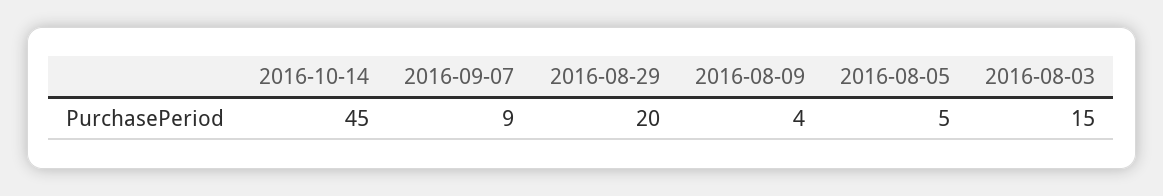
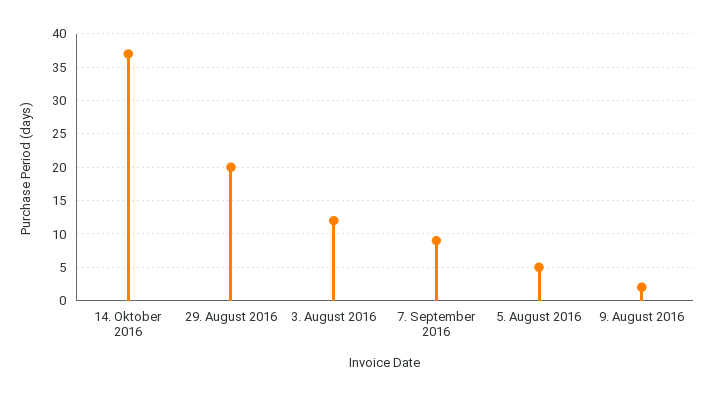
  {
-   "2016-10-14": 45,
+   "2016-10-14": 37,
    "2016-09-07": 9,
    "2016-08-29": 20,
-   "2016-08-09": 4,
+   "2016-08-09": 2,
    "2016-08-05": 5,
-   "2016-08-03": 15
+   "2016-08-03": 12
  }

